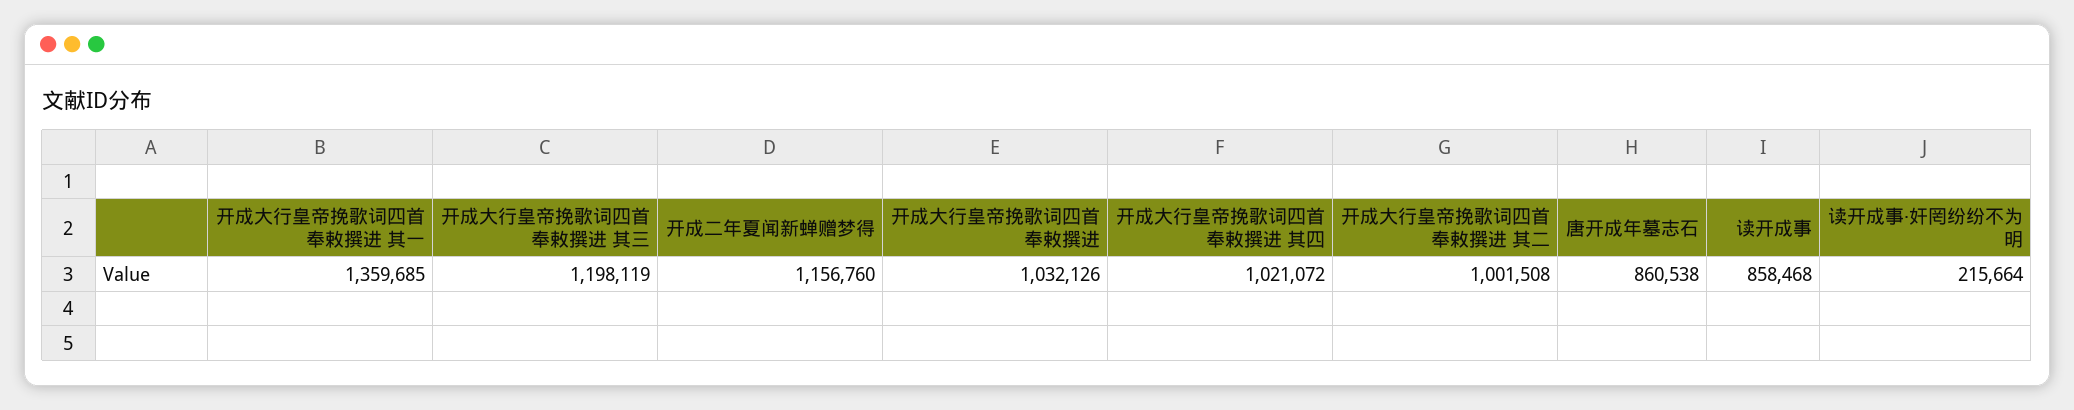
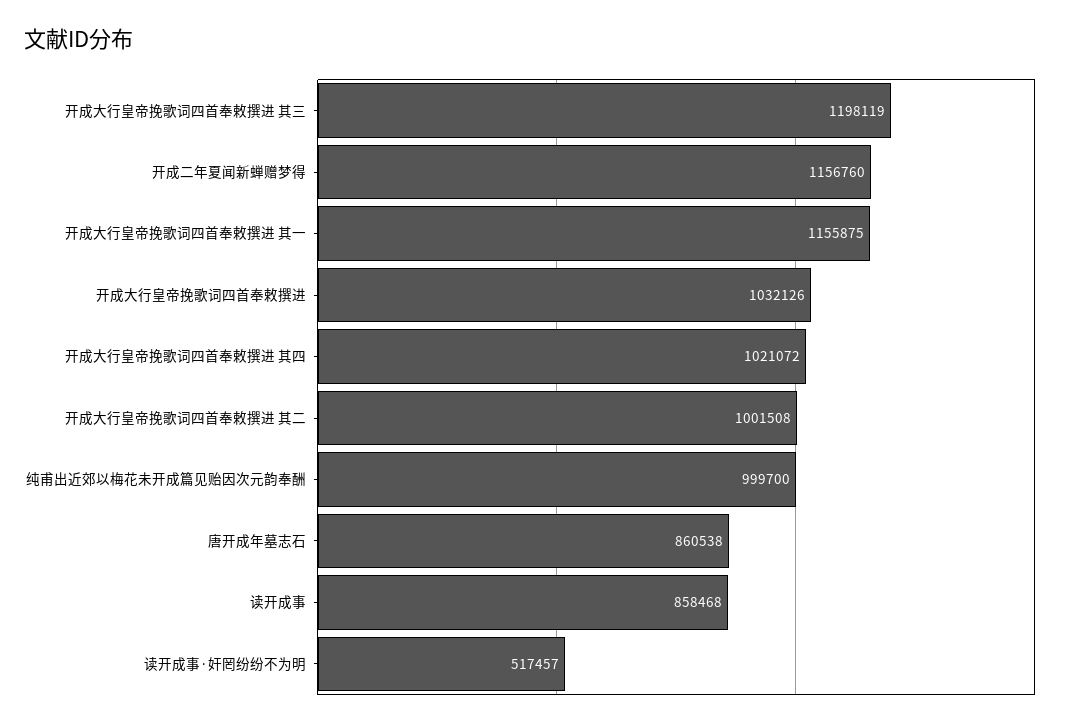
  {
-   "开成大行皇帝挽歌词四首奉敕撰进 其一": 1359685,
+   "开成大行皇帝挽歌词四首奉敕撰进 其一": 1155875,
    "开成大行皇帝挽歌词四首奉敕撰进 其三": 1198119,
    "开成二年夏闻新蝉赠梦得": 1156760,
    "开成大行皇帝挽歌词四首奉敕撰进": 1032126,
    "开成大行皇帝挽歌词四首奉敕撰进 其四": 1021072,
    "开成大行皇帝挽歌词四首奉敕撰进 其二": 1001508,
    "唐开成年墓志石": 860538,
    "读开成事": 858468,
-   "读开成事·奸罔纷纷不为明": 215664
+   "读开成事·奸罔纷纷不为明": 517457,
+   "纯甫出近郊以梅花未开成篇见贻因次元韵奉酬": 999700
  }

